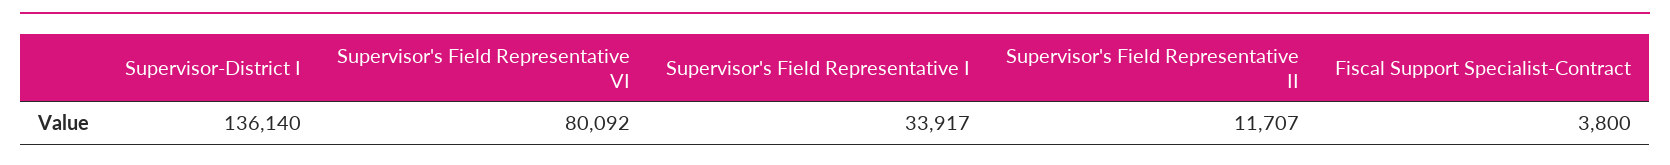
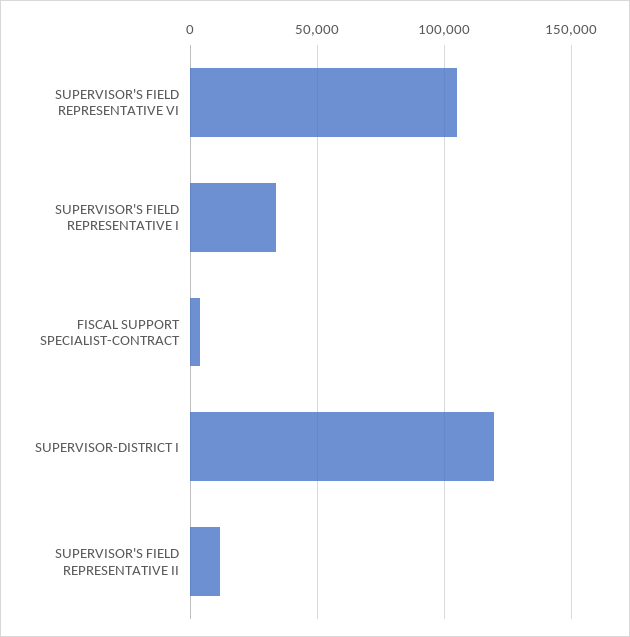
  {
-   "Supervisor-District I": 136140,
+   "Supervisor-District I": 120000,
-   "Supervisor's Field Representative VI": 80092,
+   "Supervisor's Field Representative VI": 105000,
    "Supervisor's Field Representative I": 33917,
    "Supervisor's Field Representative II": 11707,
    "Fiscal Support Specialist-Contract": 3800
  }

